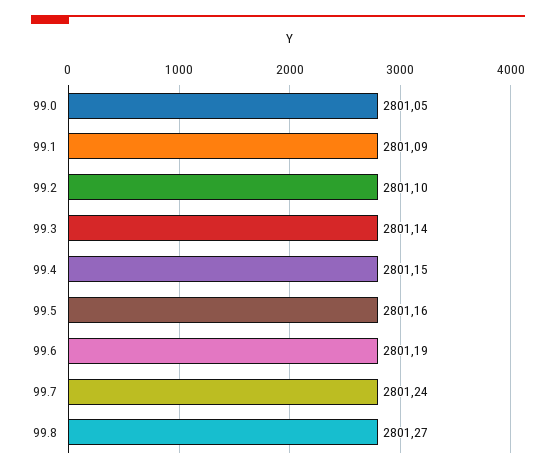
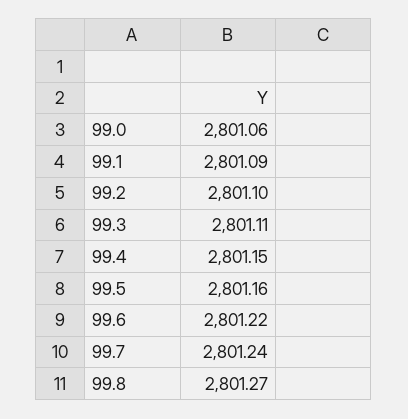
  {
-   "99.0": 2801.05,
+   "99.0": 2801.06,
    "99.1": 2801.09,
    "99.2": 2801.1,
-   "99.3": 2801.14,
+   "99.3": 2801.11,
    "99.4": 2801.15,
    "99.5": 2801.16,
-   "99.6": 2801.19,
+   "99.6": 2801.22,
    "99.7": 2801.24,
    "99.8": 2801.27
  }

